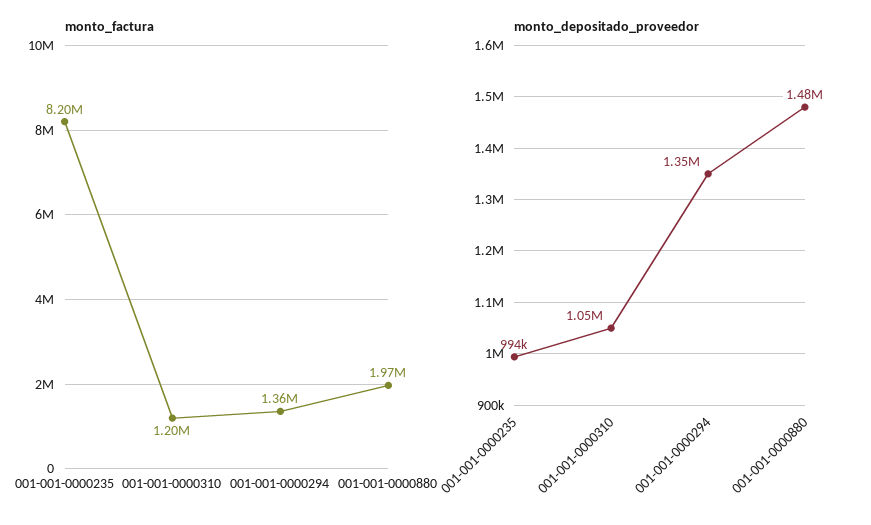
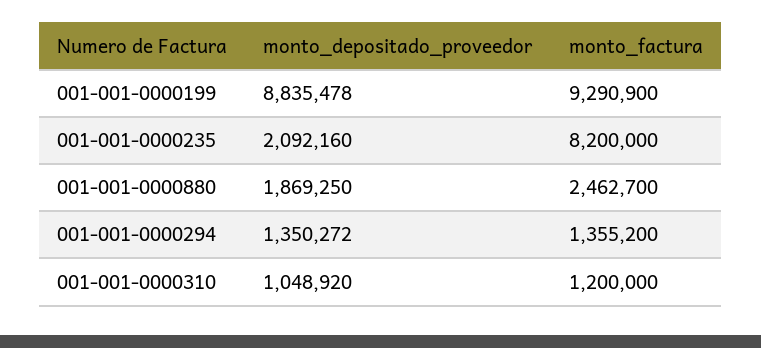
  {
    "monto_factura": {
      "001-001-0000235": 8200000,
      "001-001-0000310": 1200000,
      "001-001-0000294": 1355200,
-     "001-001-0000880": 1970000
+     "001-001-0000880": 2462700,
+     "001-001-0000199": 9290900
    },
    "monto_depositado_proveedor": {
-     "001-001-0000235": 994000,
+     "001-001-0000235": 2092160,
      "001-001-0000310": 1048920,
      "001-001-0000294": 1350272,
-     "001-001-0000880": 1480000
+     "001-001-0000880": 1869250,
+     "001-001-0000199": 8835478
    }
  }

